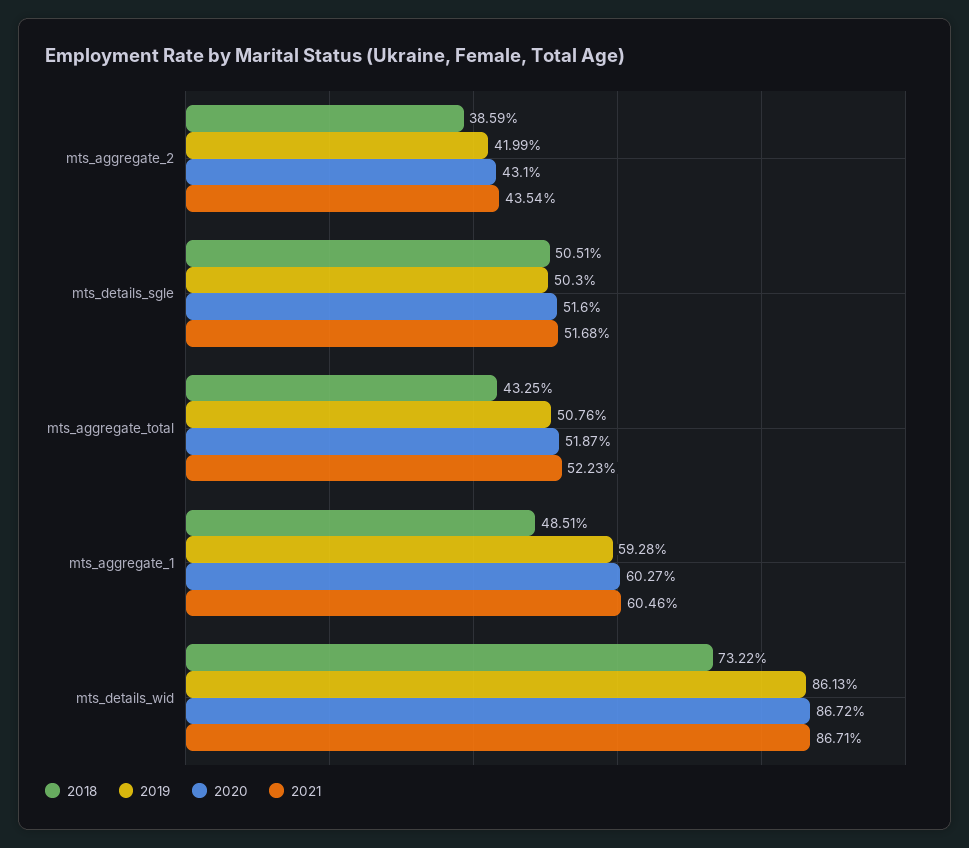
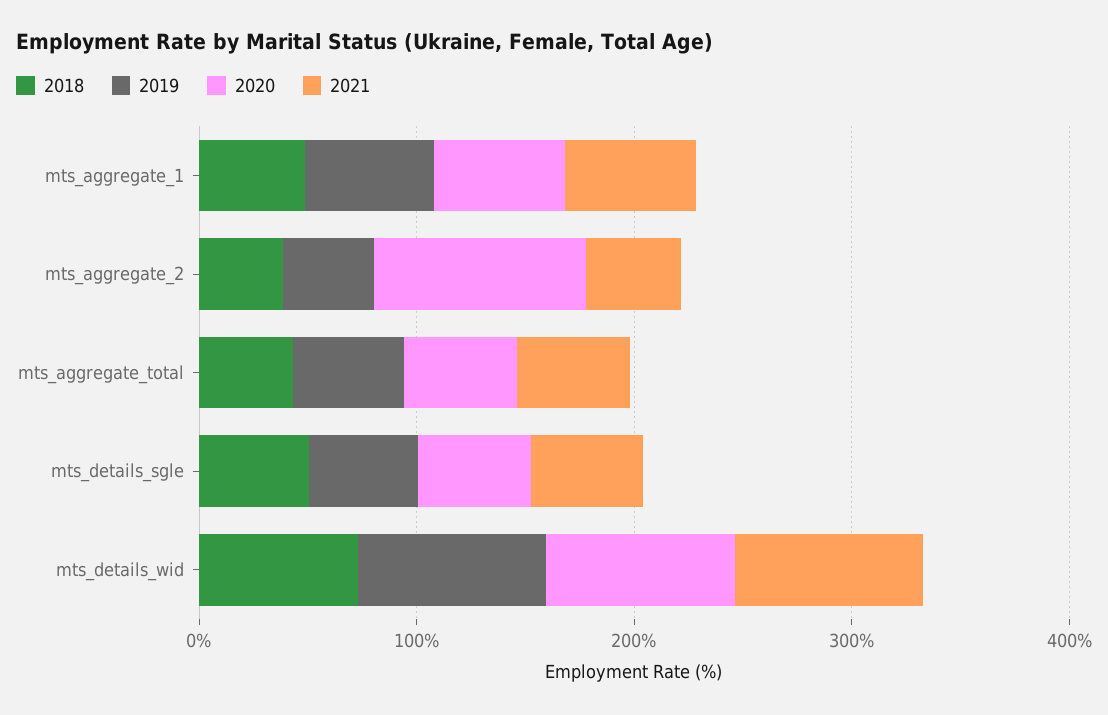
  {
    "2018": {
      "mts_aggregate_2": 38.59,
      "mts_details_sgle": 50.51,
      "mts_aggregate_total": 43.25,
      "mts_aggregate_1": 48.51,
      "mts_details_wid": 73.22
    },
    "2019": {
      "mts_aggregate_2": 41.99,
      "mts_details_sgle": 50.3,
      "mts_aggregate_total": 50.76,
      "mts_aggregate_1": 59.28,
      "mts_details_wid": 86.13
    },
    "2020": {
-     "mts_aggregate_2": 43.1,
+     "mts_aggregate_2": 100,
      "mts_details_sgle": 51.6,
      "mts_aggregate_total": 51.87,
      "mts_aggregate_1": 60.27,
      "mts_details_wid": 86.72
    },
    "2021": {
      "mts_aggregate_2": 43.54,
      "mts_details_sgle": 51.68,
      "mts_aggregate_total": 52.23,
      "mts_aggregate_1": 60.46,
      "mts_details_wid": 86.71
    }
  }

